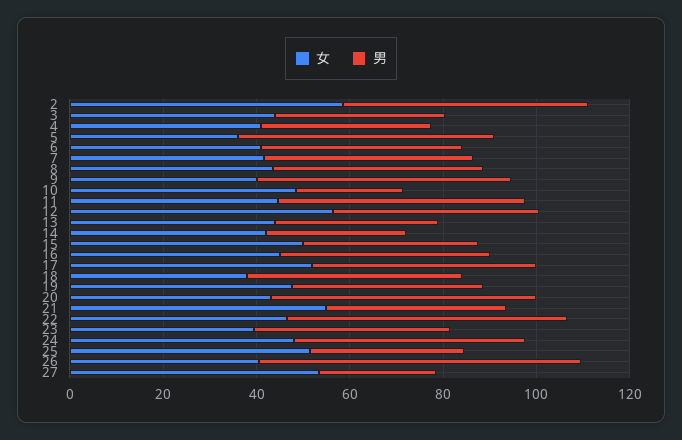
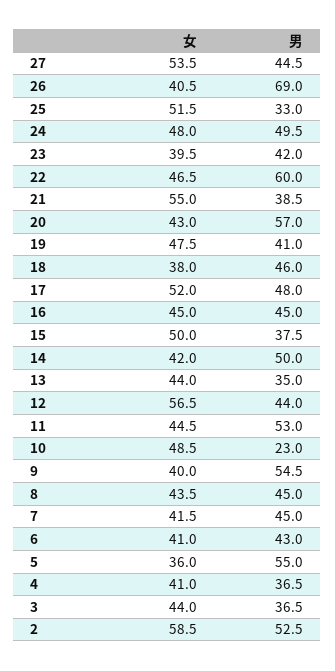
  {
    "女": {
      "2": 58.5,
      "3": 44,
      "4": 41,
      "5": 36,
      "6": 41,
      "7": 41.5,
      "8": 43.5,
      "9": 40,
      "10": 48.5,
      "11": 44.5,
      "12": 56.5,
      "13": 44,
      "14": 42,
      "15": 50,
      "16": 45,
      "17": 52,
      "18": 38,
      "19": 47.5,
      "20": 43,
      "21": 55,
      "22": 46.5,
      "23": 39.5,
      "24": 48,
      "25": 51.5,
      "26": 40.5,
      "27": 53.5
    },
    "男": {
      "2": 52.5,
      "3": 36.5,
      "4": 36.5,
      "5": 55,
      "6": 43,
      "7": 45,
      "8": 45,
      "9": 54.5,
      "10": 23,
      "11": 53,
      "12": 44,
      "13": 35,
-     "14": 30,
+     "14": 50,
      "15": 37.5,
      "16": 45,
      "17": 48,
      "18": 46,
      "19": 41,
      "20": 57,
      "21": 38.5,
      "22": 60,
      "23": 42,
      "24": 49.5,
      "25": 33,
      "26": 69,
-     "27": 25
+     "27": 44.5
    }
  }

